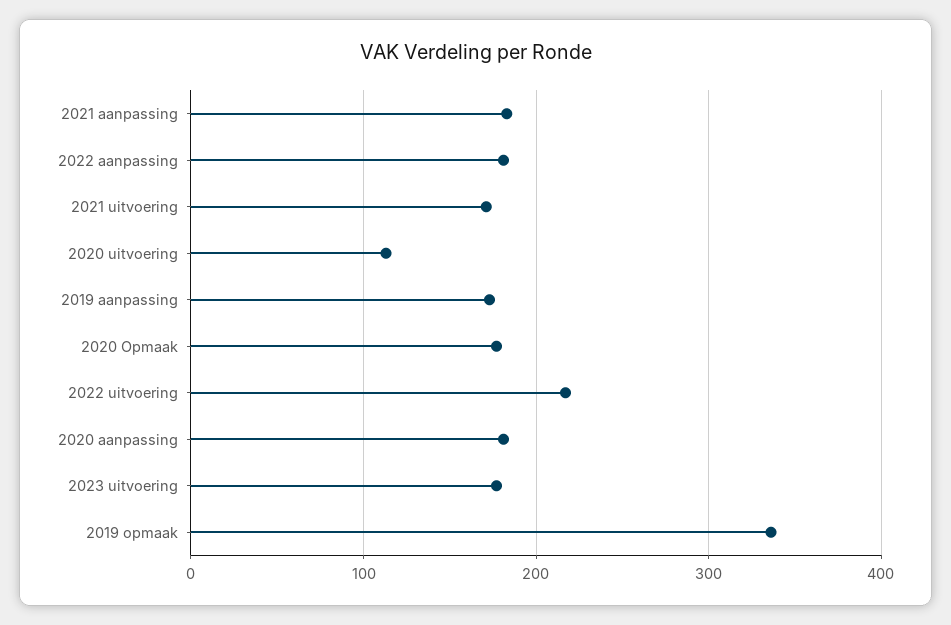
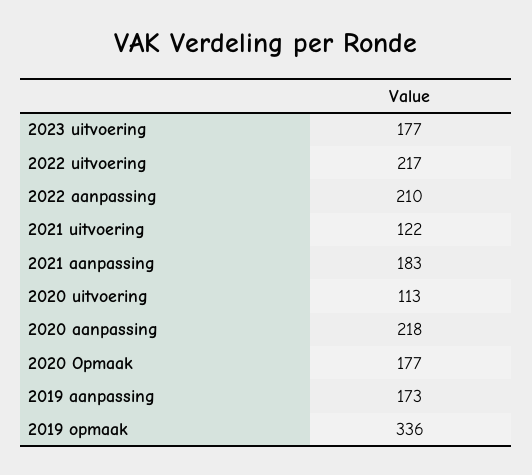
  {
    "2021 aanpassing": 183,
-   "2022 aanpassing": 180,
+   "2022 aanpassing": 210,
-   "2021 uitvoering": 170,
+   "2021 uitvoering": 122,
    "2020 uitvoering": 113,
    "2019 aanpassing": 173,
    "2020 Opmaak": 177,
    "2022 uitvoering": 217,
-   "2020 aanpassing": 180,
+   "2020 aanpassing": 218,
    "2023 uitvoering": 177,
    "2019 opmaak": 336
  }

